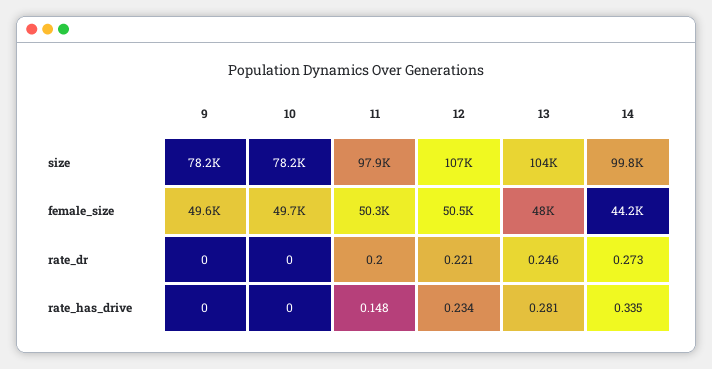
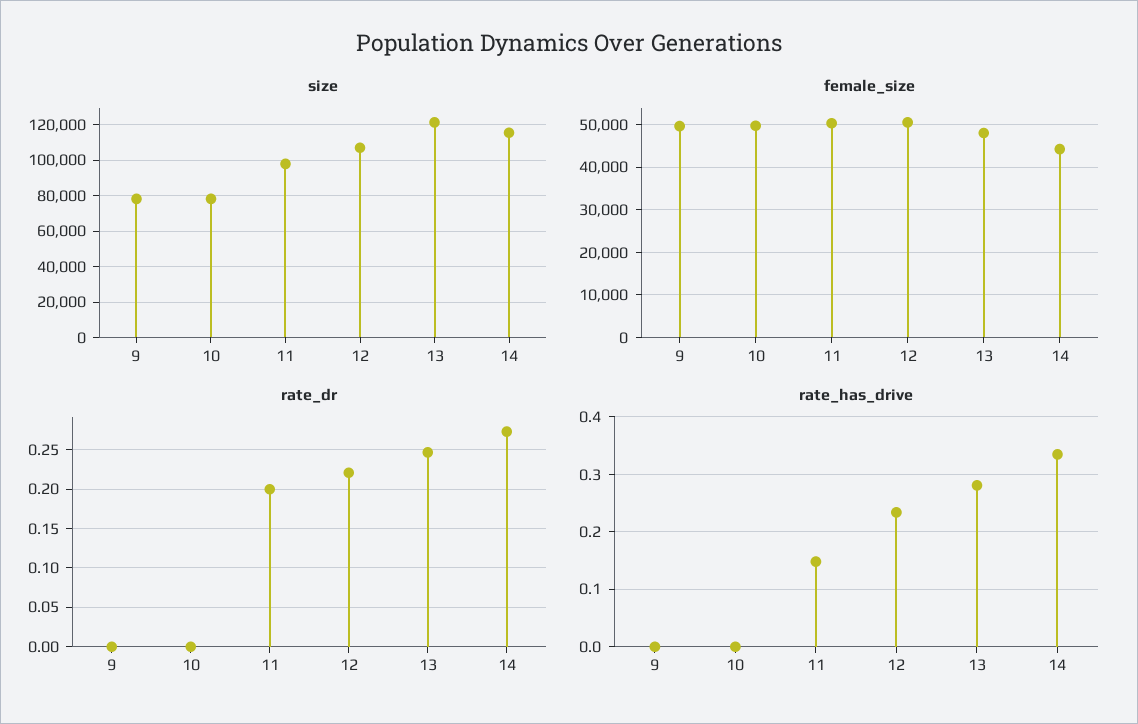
  {
    "size": {
      "9": 78200,
      "10": 78200,
      "11": 97900,
      "12": 107000,
-     "13": 104000,
+     "13": 120000,
-     "14": 99800
+     "14": 115000
    },
    "female_size": {
      "9": 49600,
      "10": 49700,
      "11": 50300,
      "12": 50500,
      "13": 48000,
      "14": 44200
    },
    "rate_dr": {
      "9": 0,
      "10": 0,
      "11": 0.2,
      "12": 0.221,
      "13": 0.246,
      "14": 0.273
    },
    "rate_has_drive": {
      "9": 0,
      "10": 0,
      "11": 0.148,
      "12": 0.234,
      "13": 0.281,
      "14": 0.335
    }
  }

